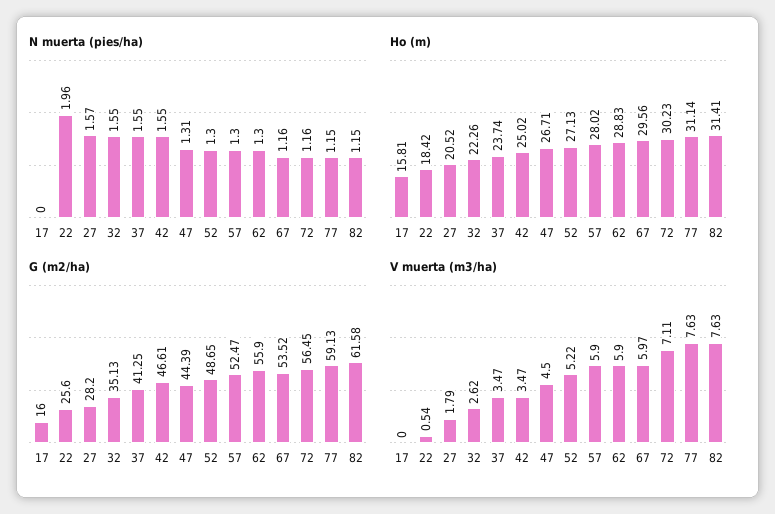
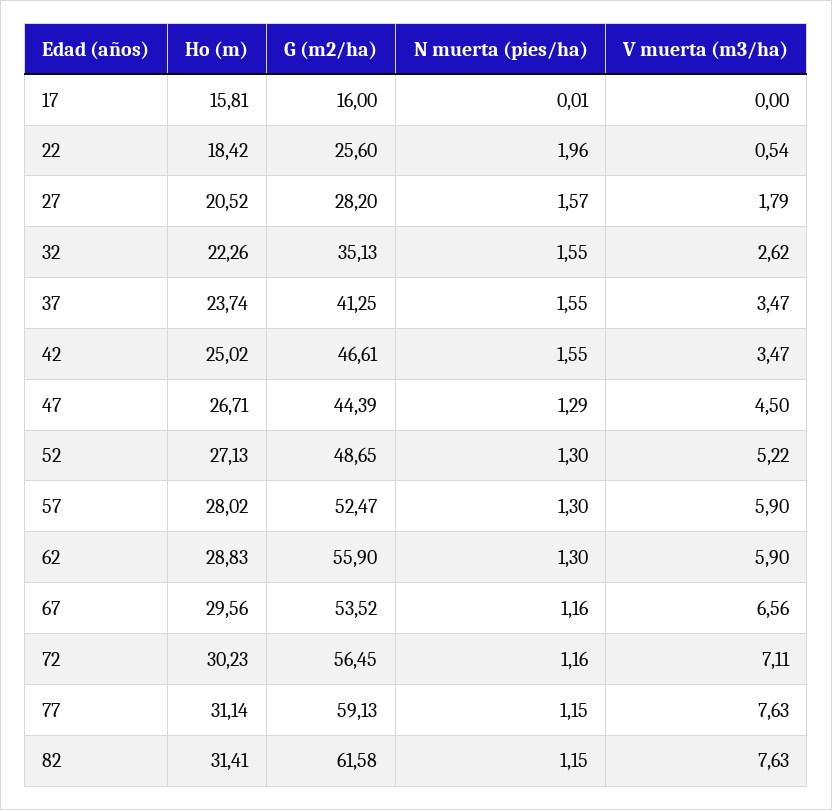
  {
    "N muerta (pies/ha)": {
-     "17": 0,
+     "17": 0.01,
      "22": 1.96,
      "27": 1.57,
      "32": 1.55,
      "37": 1.55,
      "42": 1.55,
-     "47": 1.31,
+     "47": 1.29,
      "52": 1.3,
      "57": 1.3,
      "62": 1.3,
      "67": 1.16,
      "72": 1.16,
      "77": 1.15,
      "82": 1.15
    },
    "Ho (m)": {
      "17": 15.81,
      "22": 18.42,
      "27": 20.52,
      "32": 22.26,
      "37": 23.74,
      "42": 25.02,
      "47": 26.71,
      "52": 27.13,
      "57": 28.02,
      "62": 28.83,
      "67": 29.56,
      "72": 30.23,
      "77": 31.14,
      "82": 31.41
    },
    "G (m2/ha)": {
      "17": 16,
      "22": 25.6,
      "27": 28.2,
      "32": 35.13,
      "37": 41.25,
      "42": 46.61,
      "47": 44.39,
      "52": 48.65,
      "57": 52.47,
      "62": 55.9,
      "67": 53.52,
      "72": 56.45,
      "77": 59.13,
      "82": 61.58
    },
    "V muerta (m3/ha)": {
      "17": 0,
      "22": 0.54,
      "27": 1.79,
      "32": 2.62,
      "37": 3.47,
      "42": 3.47,
      "47": 4.5,
      "52": 5.22,
      "57": 5.9,
      "62": 5.9,
-     "67": 5.97,
+     "67": 6.56,
      "72": 7.11,
      "77": 7.63,
      "82": 7.63
    }
  }

